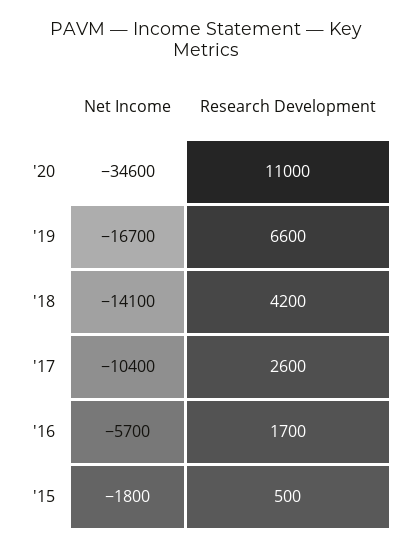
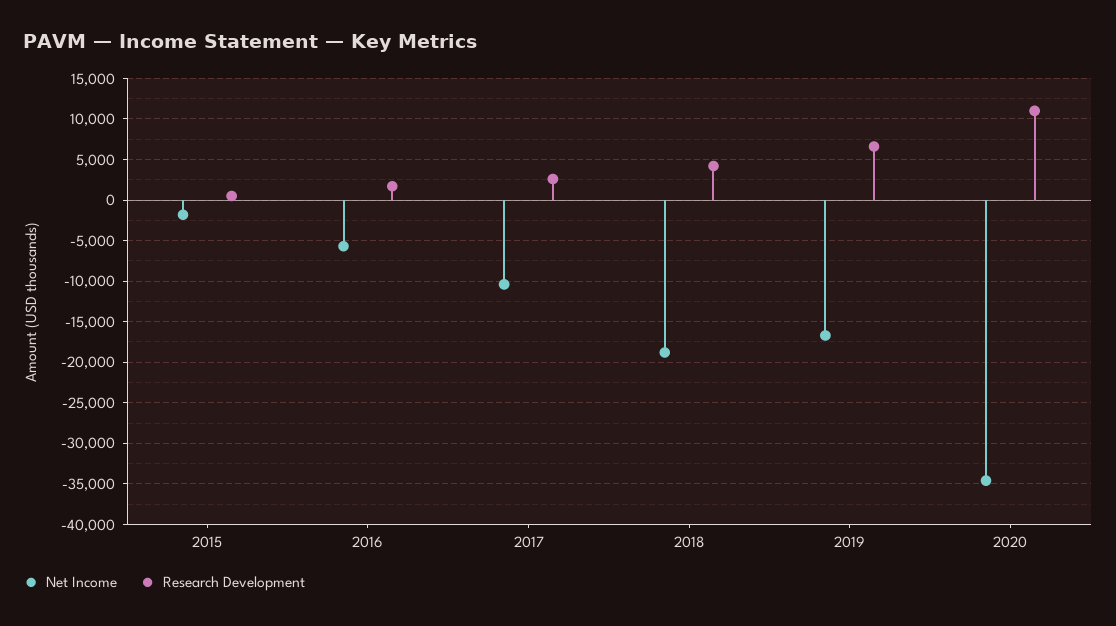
  {
    "Net Income": {
      "'20": -34600,
      "'19": -16700,
-     "'18": -14100,
+     "'18": -19000,
      "'17": -10400,
      "'16": -5700,
      "'15": -1800
    },
    "Research Development": {
      "'20": 11000,
      "'19": 6600,
      "'18": 4200,
      "'17": 2600,
      "'16": 1700,
      "'15": 500
    }
  }

